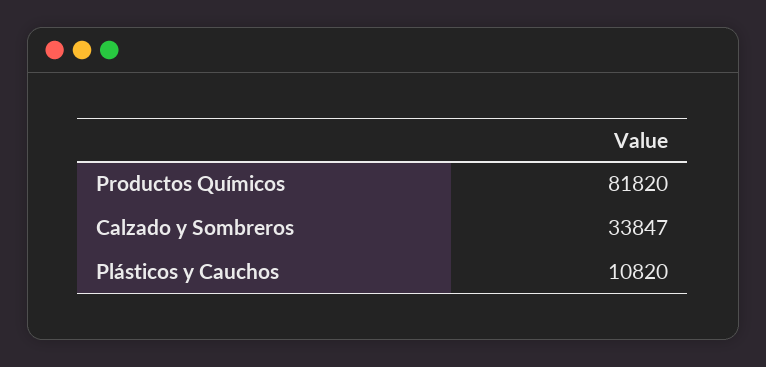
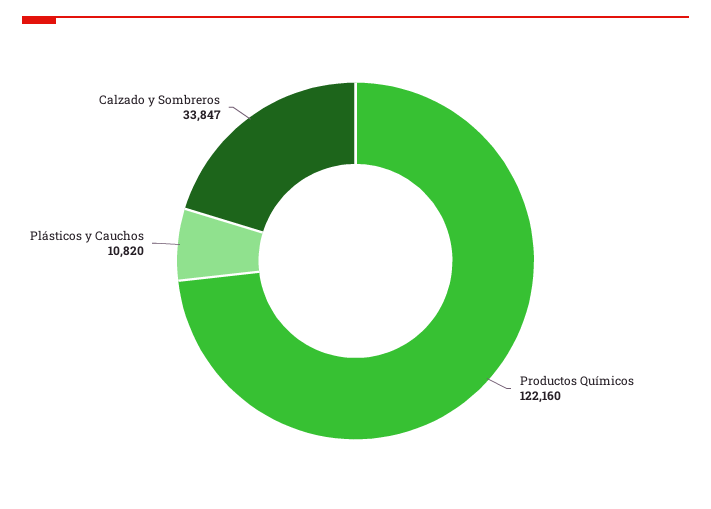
  {
-   "Productos Químicos": 81820,
+   "Productos Químicos": 122160,
    "Calzado y Sombreros": 33847,
    "Plásticos y Cauchos": 10820
  }

